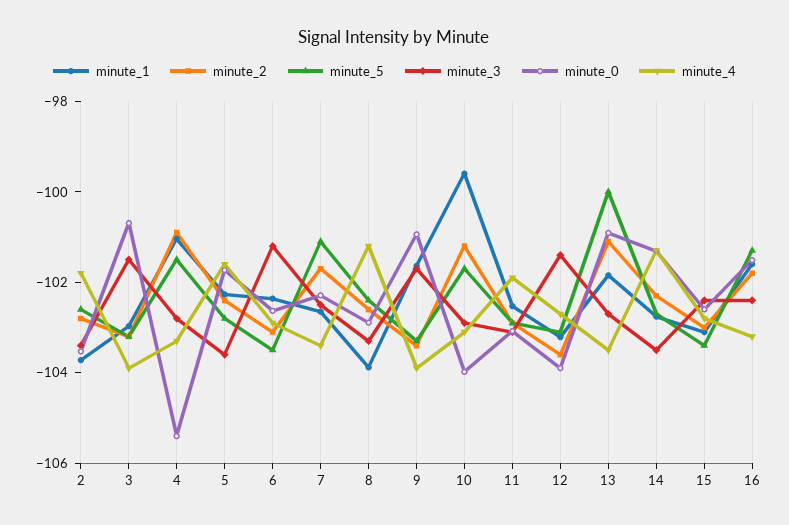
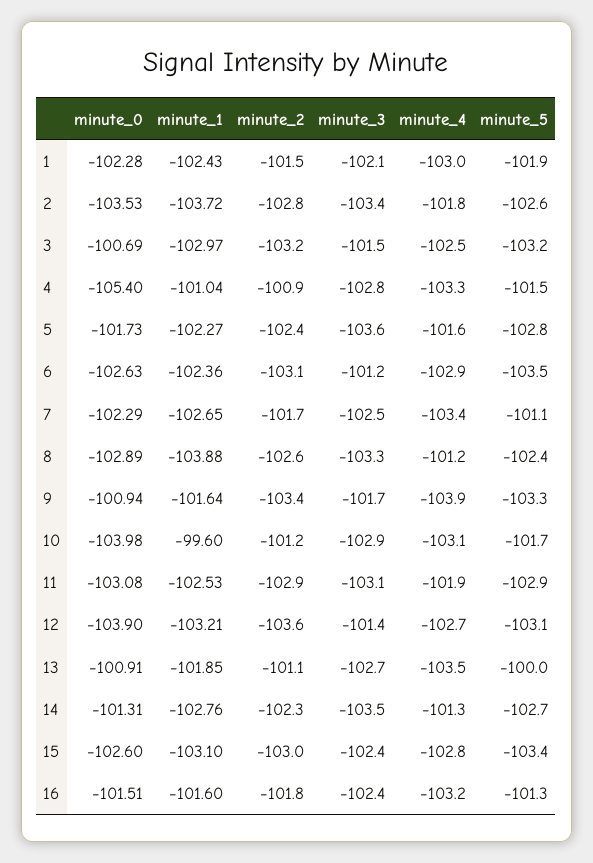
  {
    "minute_1": {
      "2": -103.72,
      "3": -102.97,
      "4": -101.04,
      "5": -102.27,
      "6": -102.36,
      "7": -102.65,
      "8": -103.88,
      "9": -101.64,
      "10": -99.6,
      "11": -102.53,
      "12": -103.21,
      "13": -101.85,
      "14": -102.76,
      "15": -103.1,
-     "16": -101.6
+     "16": -101.6,
+     "1": -102.43
    },
    "minute_2": {
      "2": -102.8,
      "3": -103.2,
      "4": -100.9,
      "5": -102.4,
      "6": -103.1,
      "7": -101.7,
      "8": -102.6,
      "9": -103.4,
      "10": -101.2,
      "11": -102.9,
      "12": -103.6,
      "13": -101.1,
      "14": -102.3,
      "15": -103,
-     "16": -101.8
+     "16": -101.8,
+     "1": -101.5
    },
    "minute_5": {
      "2": -102.6,
      "3": -103.2,
      "4": -101.5,
      "5": -102.8,
      "6": -103.5,
      "7": -101.1,
      "8": -102.4,
      "9": -103.3,
      "10": -101.7,
      "11": -102.9,
      "12": -103.1,
      "13": -100,
      "14": -102.7,
      "15": -103.4,
-     "16": -101.3
+     "16": -101.3,
+     "1": -101.9
    },
    "minute_3": {
      "2": -103.4,
      "3": -101.5,
      "4": -102.8,
      "5": -103.6,
      "6": -101.2,
      "7": -102.5,
      "8": -103.3,
      "9": -101.7,
      "10": -102.9,
      "11": -103.1,
      "12": -101.4,
      "13": -102.7,
      "14": -103.5,
      "15": -102.4,
-     "16": -102.4
+     "16": -102.4,
+     "1": -102.1
    },
    "minute_0": {
      "2": -103.53,
      "3": -100.69,
      "4": -105.4,
      "5": -101.73,
      "6": -102.63,
      "7": -102.29,
      "8": -102.89,
      "9": -100.94,
      "10": -103.98,
      "11": -103.08,
      "12": -103.9,
      "13": -100.91,
      "14": -101.31,
      "15": -102.6,
-     "16": -101.51
+     "16": -101.51,
+     "1": -102.28
    },
    "minute_4": {
      "2": -101.8,
-     "3": -104,
+     "3": -102.5,
      "4": -103.3,
      "5": -101.6,
      "6": -102.9,
      "7": -103.4,
      "8": -101.2,
      "9": -103.9,
      "10": -103.1,
      "11": -101.9,
      "12": -102.7,
      "13": -103.5,
      "14": -101.3,
      "15": -102.8,
-     "16": -103.2
+     "16": -103.2,
+     "1": -103
    }
  }

